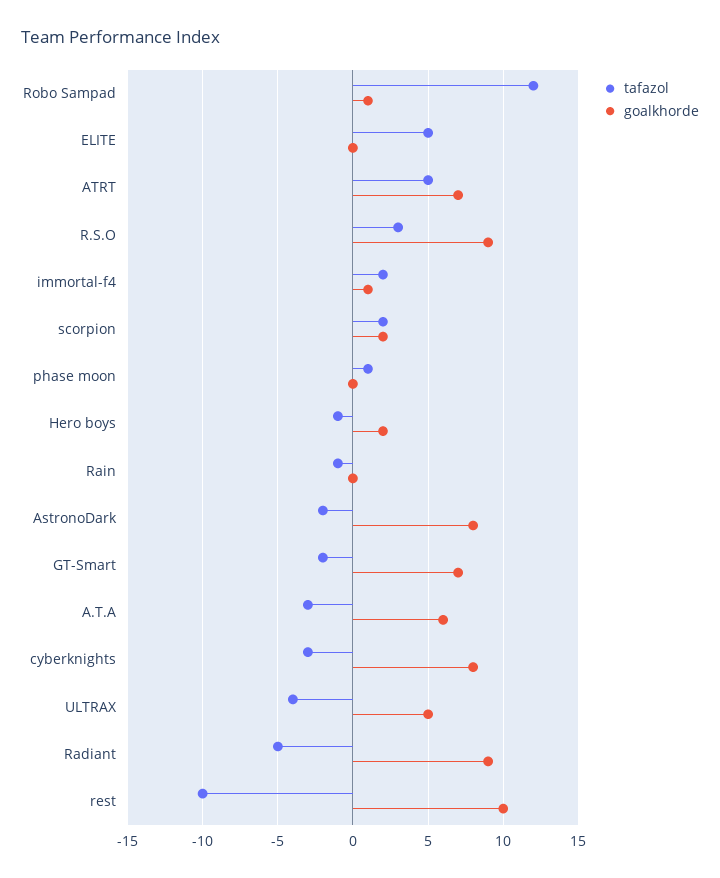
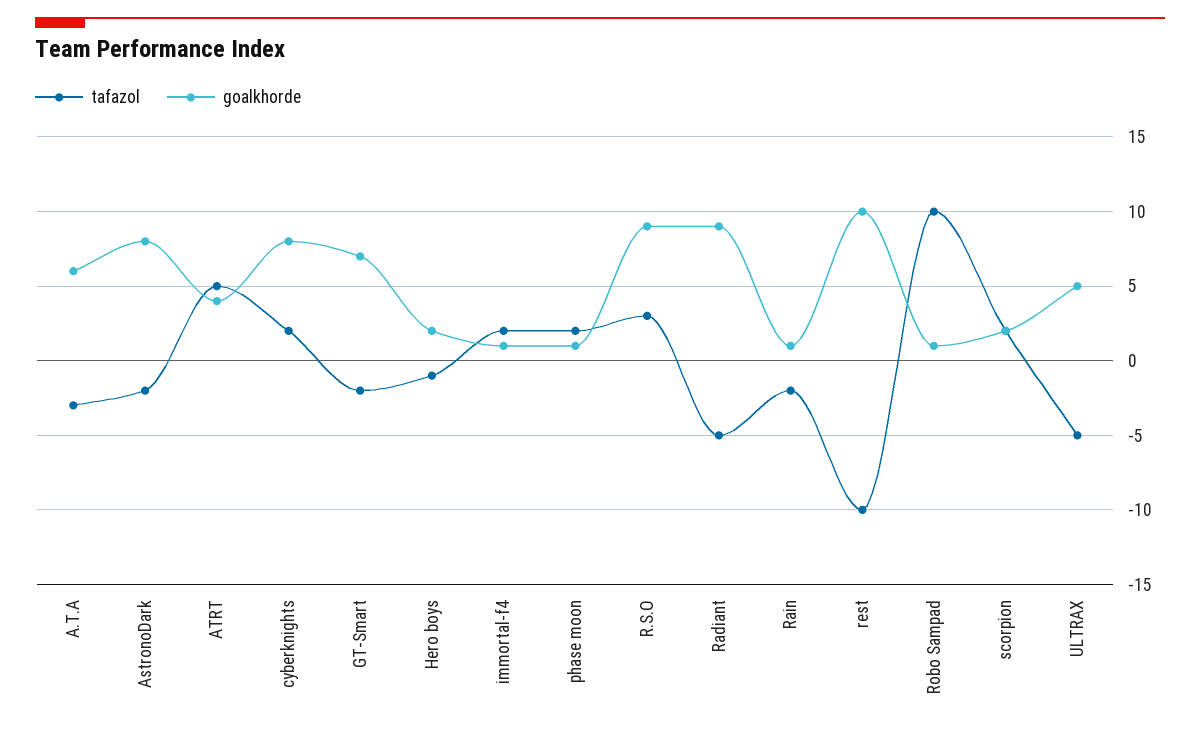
  {
    "tafazol": {
-     "Robo Sampad": 12,
+     "Robo Sampad": 10,
-     "ELITE": 5,
      "ATRT": 5,
      "R.S.O": 3,
      "immortal-f4": 2,
      "scorpion": 2,
-     "phase moon": 1,
+     "phase moon": 2,
      "Hero boys": -1,
-     "Rain": -1,
+     "Rain": -2,
      "AstronoDark": -2,
      "GT-Smart": -2,
      "A.T.A": -3,
-     "cyberknights": -3,
+     "cyberknights": 2,
-     "ULTRAX": -4,
+     "ULTRAX": -5,
      "Radiant": -5,
      "rest": -10
    },
    "goalkhorde": {
      "Robo Sampad": 1,
-     "ELITE": 0,
-     "ATRT": 7,
+     "ATRT": 4,
      "R.S.O": 9,
      "immortal-f4": 1,
      "scorpion": 2,
-     "phase moon": 0,
+     "phase moon": 1,
      "Hero boys": 2,
-     "Rain": 0,
+     "Rain": 1,
      "AstronoDark": 8,
      "GT-Smart": 7,
      "A.T.A": 6,
      "cyberknights": 8,
      "ULTRAX": 5,
      "Radiant": 9,
      "rest": 10
    }
  }

